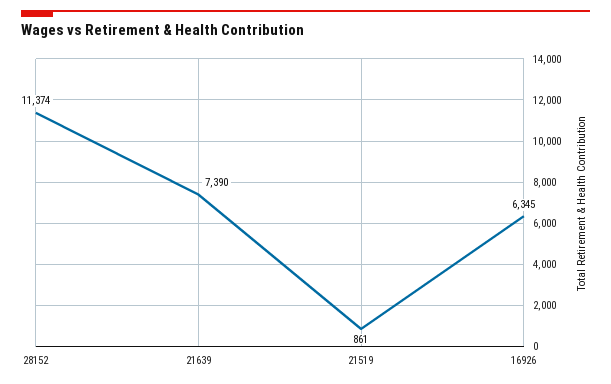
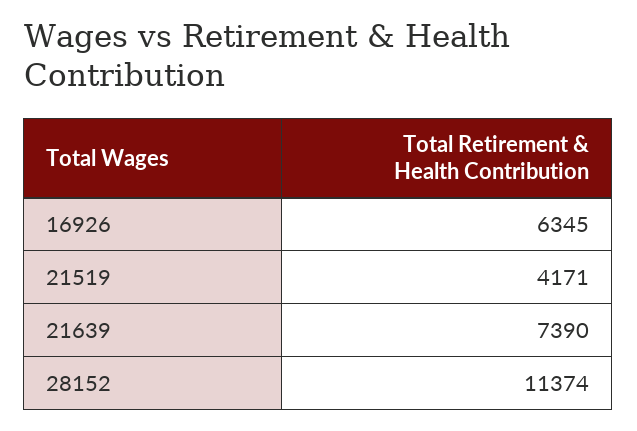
  {
    "28152": 11374,
    "21639": 7390,
-   "21519": 861,
+   "21519": 4171,
    "16926": 6345
  }

